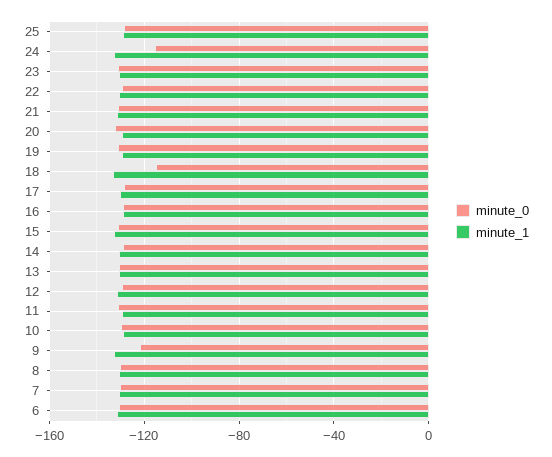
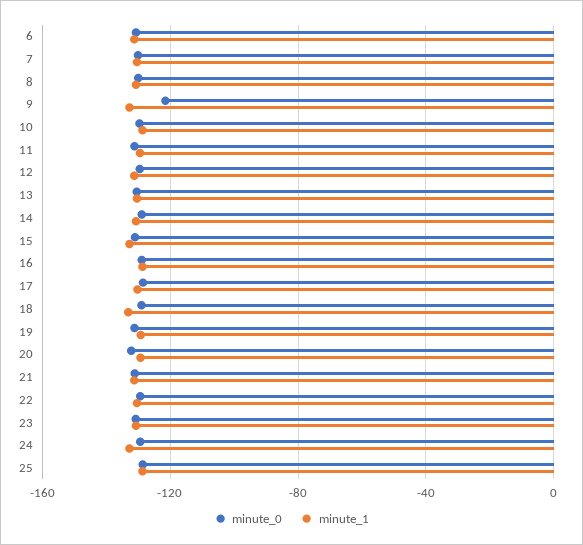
  {
    "minute_0": {
      "25": -130,
-     "24": -115,
+     "24": -130,
      "23": -130,
      "22": -130,
      "21": -130,
      "20": -130,
      "19": -130,
-     "18": -115,
+     "18": -130,
      "17": -130,
      "16": -130,
      "15": -130,
      "14": -130,
      "13": -130,
      "12": -130,
      "11": -130,
      "10": -130,
      "9": -120,
      "8": -130,
      "7": -130,
      "6": -130
    },
    "minute_1": {
      "25": -130,
      "24": -135,
      "23": -130,
      "22": -130,
      "21": -130,
      "20": -130,
      "19": -130,
      "18": -135,
      "17": -130,
      "16": -130,
      "15": -135,
      "14": -130,
      "13": -130,
      "12": -130,
      "11": -130,
      "10": -130,
      "9": -135,
      "8": -130,
      "7": -130,
      "6": -130
    }
  }

